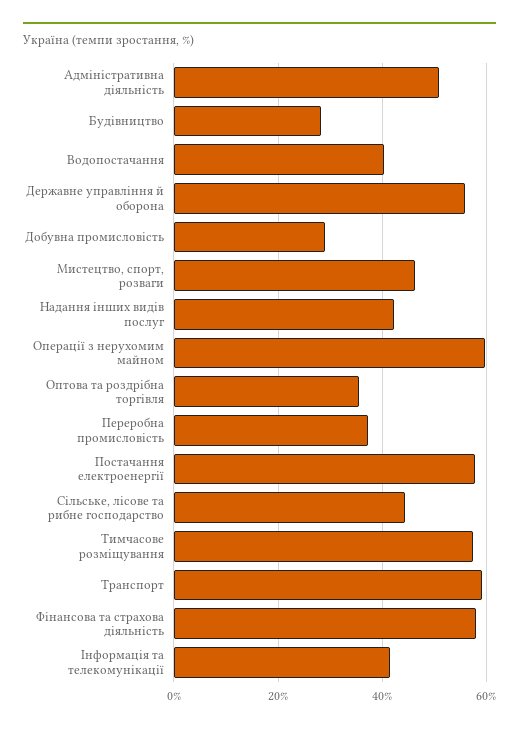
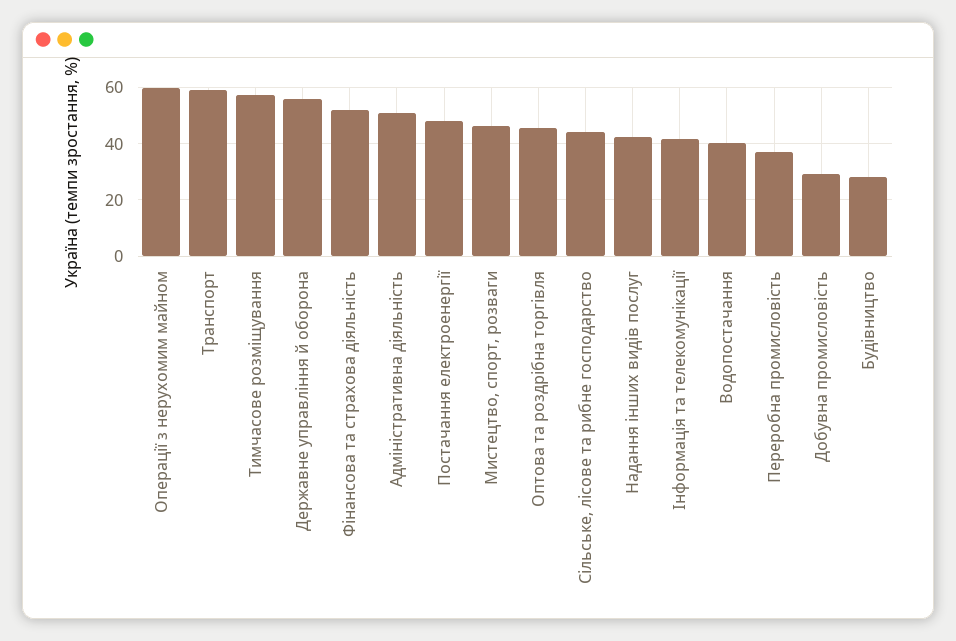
  {
    "Адміністративна діяльність": 50,
    "Будівництво": 28,
    "Водопостачання": 40,
    "Державне управління й оборона": 56,
    "Добувна промисловість": 30,
    "Мистецтво, спорт, розваги": 46,
    "Надання інших видів послуг": 42,
    "Операції з нерухомим майном": 60,
-   "Оптова та роздрібна торгівля": 36,
+   "Оптова та роздрібна торгівля": 45,
    "Переробна промисловість": 38,
-   "Постачання електроенергії": 58,
+   "Постачання електроенергії": 47.5,
    "Сільське, лісове та рибне господарство": 44,
    "Тимчасове розміщування": 58,
    "Транспорт": 60,
-   "Фінансова та страхова діяльність": 58,
+   "Фінансова та страхова діяльність": 52.5,
    "Інформація та телекомунікації": 42
  }

